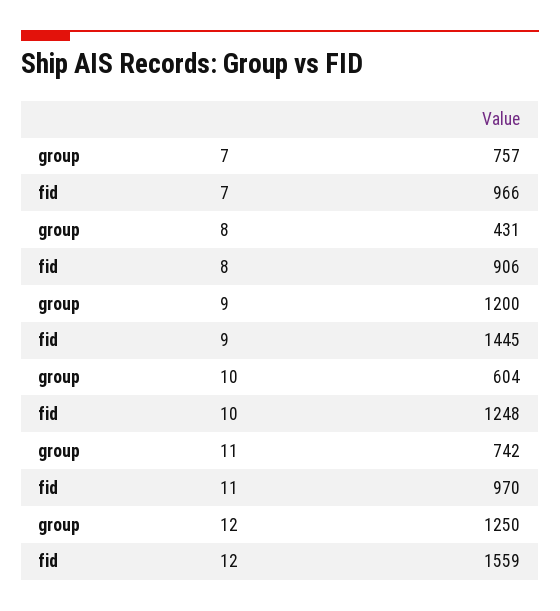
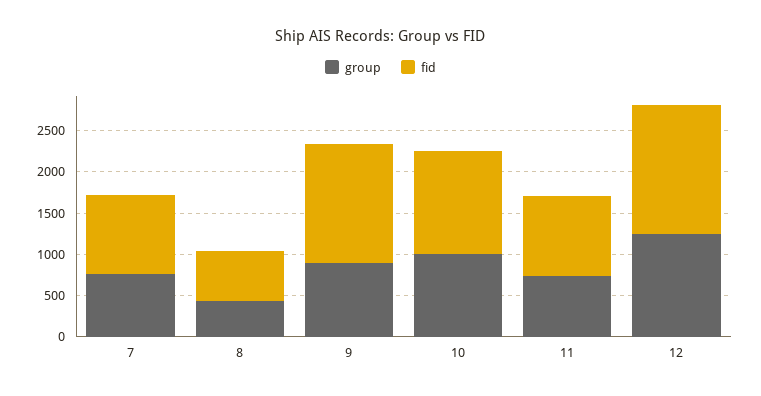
  {
    "group": {
      "7": 757,
      "8": 431,
-     "9": 1200,
+     "9": 900,
-     "10": 604,
+     "10": 1000,
      "11": 742,
      "12": 1250
    },
    "fid": {
      "7": 966,
-     "8": 906,
+     "8": 600,
      "9": 1445,
      "10": 1248,
      "11": 970,
      "12": 1559
    }
  }

